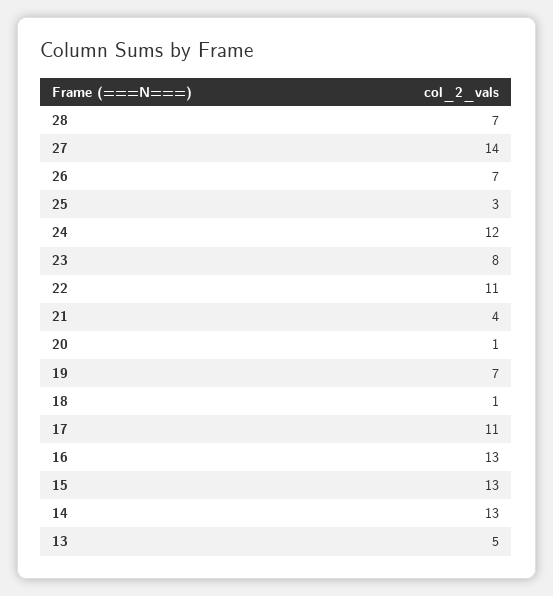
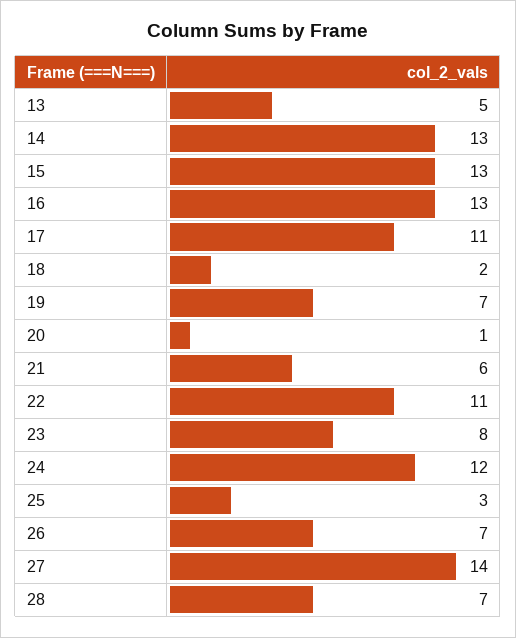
  {
    "28": 7,
    "27": 14,
    "26": 7,
    "25": 3,
    "24": 12,
    "23": 8,
    "22": 11,
-   "21": 4,
+   "21": 6,
    "20": 1,
    "19": 7,
-   "18": 1,
+   "18": 2,
    "17": 11,
    "16": 13,
    "15": 13,
    "14": 13,
    "13": 5
  }

